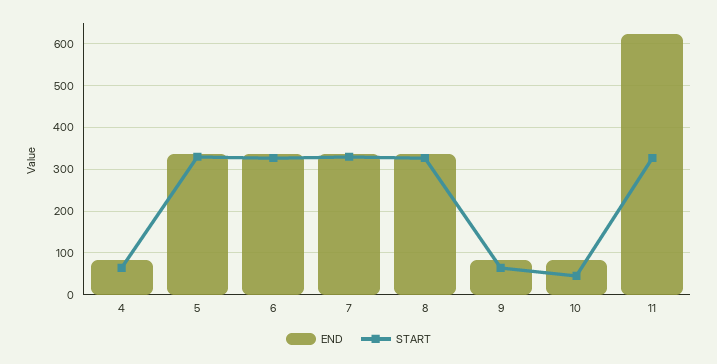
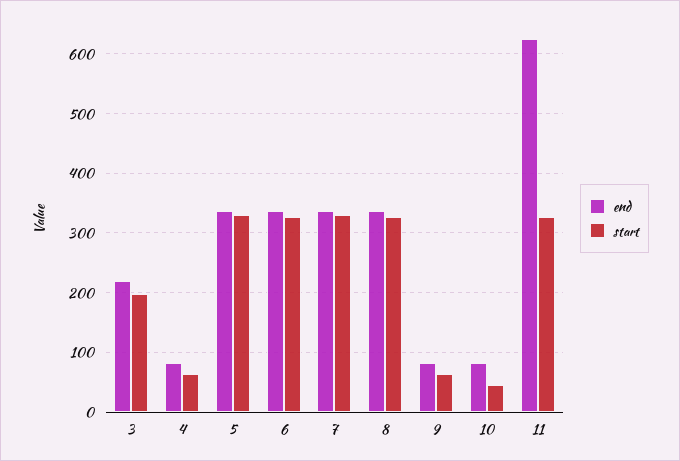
  {
    "END": {
      "4": 80,
      "5": 340,
      "6": 340,
      "7": 340,
      "8": 340,
      "9": 80,
      "10": 80,
-     "11": 620
+     "11": 620,
+     "3": 220
    },
    "START": {
      "4": 60,
      "5": 340,
      "6": 320,
      "7": 340,
      "8": 320,
      "9": 60,
      "10": 40,
-     "11": 320
+     "11": 320,
+     "3": 200
    }
  }

